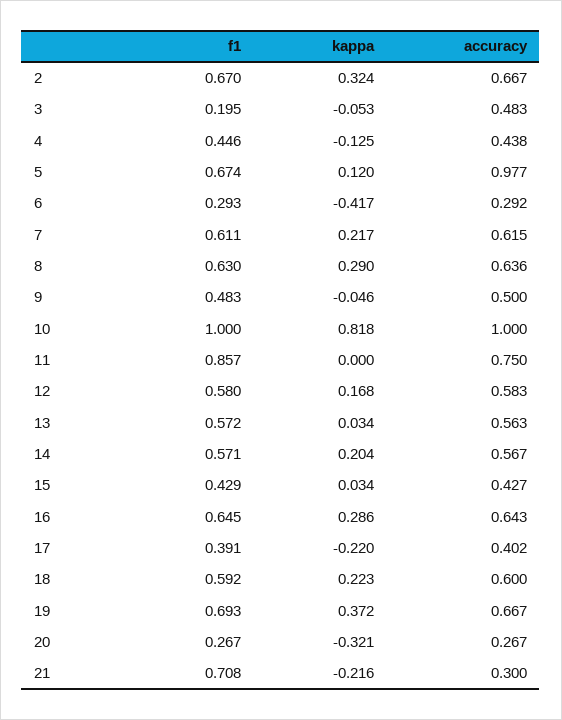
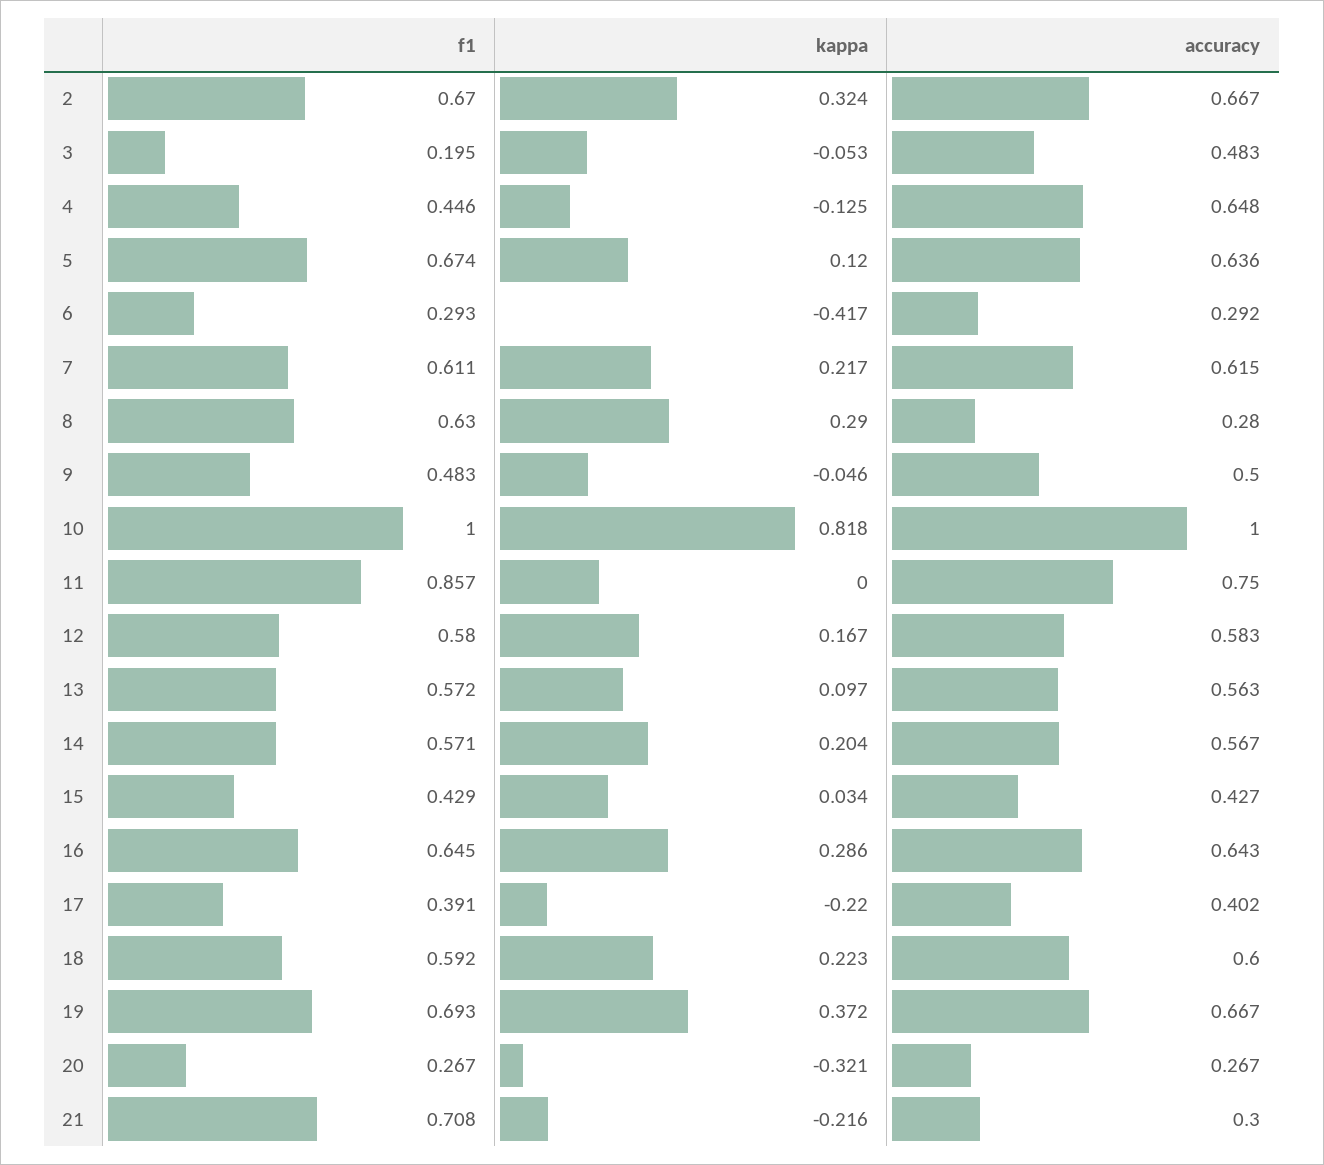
  {
    "f1": {
      "2": 0.67,
      "3": 0.195,
      "4": 0.446,
      "5": 0.674,
      "6": 0.293,
      "7": 0.611,
      "8": 0.63,
      "9": 0.483,
      "10": 1,
      "11": 0.857,
      "12": 0.58,
      "13": 0.572,
      "14": 0.571,
      "15": 0.429,
      "16": 0.645,
      "17": 0.391,
      "18": 0.592,
      "19": 0.693,
      "20": 0.267,
      "21": 0.708
    },
    "kappa": {
      "2": 0.324,
      "3": -0.053,
      "4": -0.125,
      "5": 0.12,
      "6": -0.417,
      "7": 0.217,
      "8": 0.29,
      "9": -0.046,
      "10": 0.818,
      "11": 0,
-     "12": 0.168,
+     "12": 0.167,
-     "13": 0.034,
+     "13": 0.097,
      "14": 0.204,
      "15": 0.034,
      "16": 0.286,
      "17": -0.22,
      "18": 0.223,
      "19": 0.372,
      "20": -0.321,
      "21": -0.216
    },
    "accuracy": {
      "2": 0.667,
      "3": 0.483,
-     "4": 0.438,
+     "4": 0.648,
-     "5": 0.977,
+     "5": 0.636,
      "6": 0.292,
      "7": 0.615,
-     "8": 0.636,
+     "8": 0.28,
      "9": 0.5,
      "10": 1,
      "11": 0.75,
      "12": 0.583,
      "13": 0.563,
      "14": 0.567,
      "15": 0.427,
      "16": 0.643,
      "17": 0.402,
      "18": 0.6,
      "19": 0.667,
      "20": 0.267,
      "21": 0.3
    }
  }

